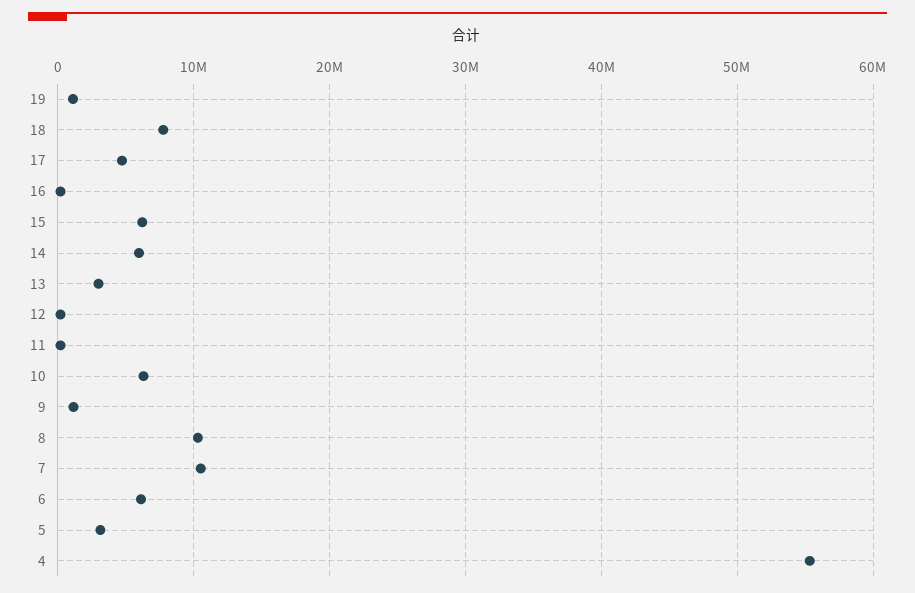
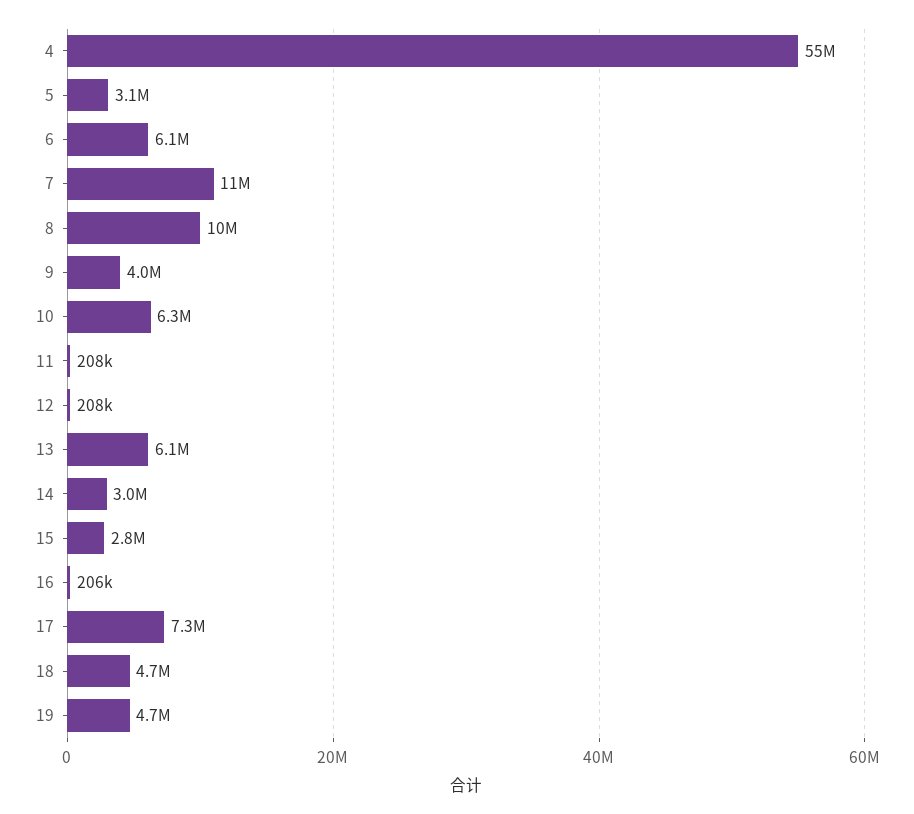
  {
-   "19": 1000000,
+   "19": 4700000,
-   "18": 8000000,
+   "18": 4700000,
-   "17": 5000000,
+   "17": 7300000,
    "16": 206000,
-   "15": 6000000,
+   "15": 2800000,
-   "14": 6000000,
+   "14": 3000000,
-   "13": 3000000,
+   "13": 6100000,
    "12": 208000,
    "11": 208000,
    "10": 6300000,
-   "9": 1000000,
+   "9": 4000000,
    "8": 10000000,
    "7": 11000000,
    "6": 6100000,
    "5": 3100000,
    "4": 55000000
  }

